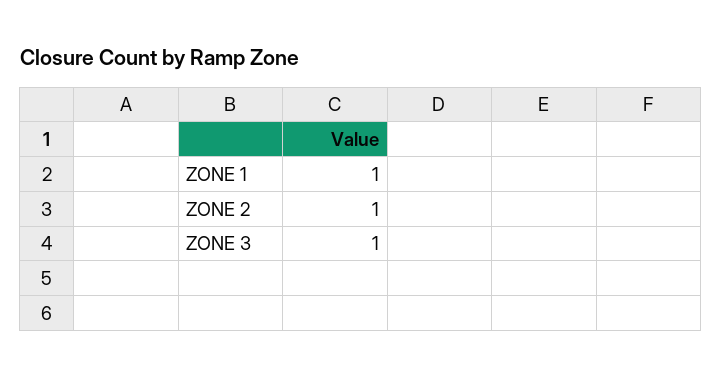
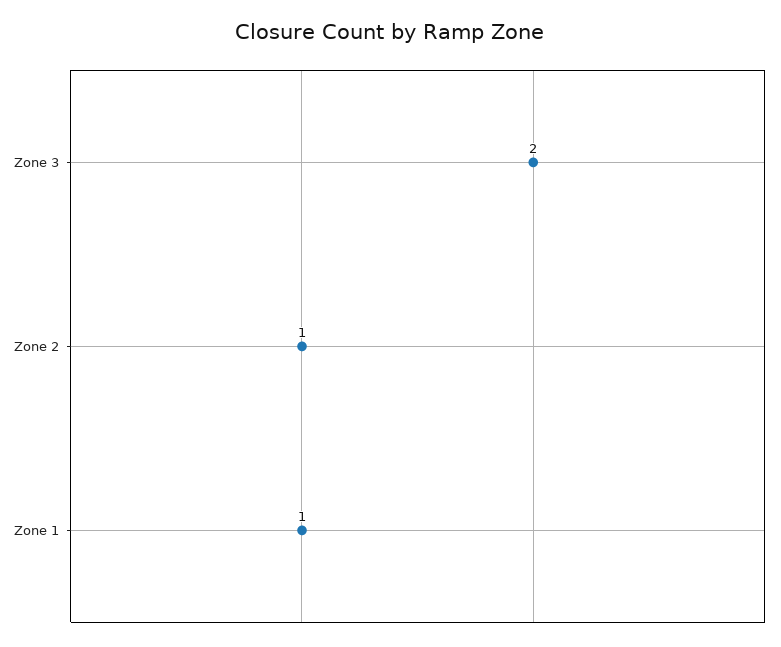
  {
    "ZONE 1": 1,
    "ZONE 2": 1,
-   "ZONE 3": 1
+   "ZONE 3": 2
  }

